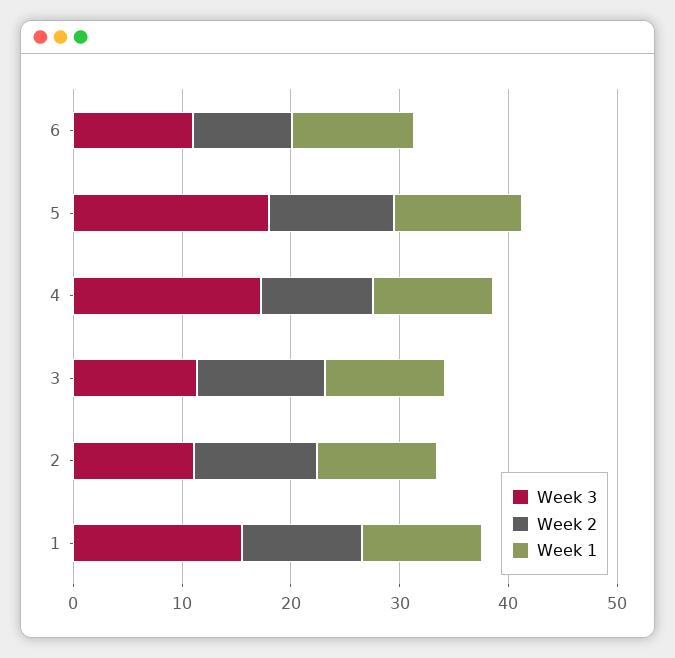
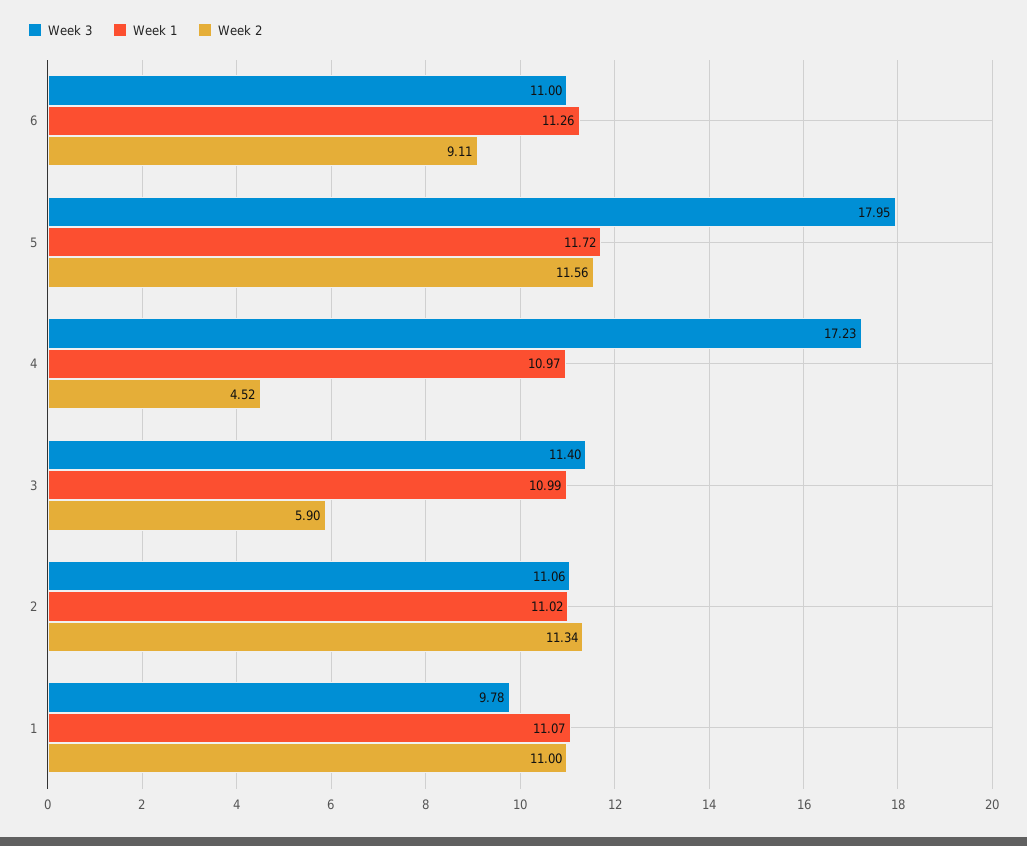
  {
    "Week 3": {
      "6": 11,
      "5": 17.95,
      "4": 17.23,
      "3": 11.4,
      "2": 11.06,
-     "1": 16
+     "1": 9.78
    },
    "Week 2": {
      "6": 9.11,
      "5": 11.56,
-     "4": 10,
+     "4": 4.52,
-     "3": 12,
+     "3": 5.9,
      "2": 11.34,
      "1": 11
    },
    "Week 1": {
      "6": 11.26,
      "5": 11.72,
      "4": 10.97,
      "3": 10.99,
      "2": 11.02,
      "1": 11.07
    }
  }

